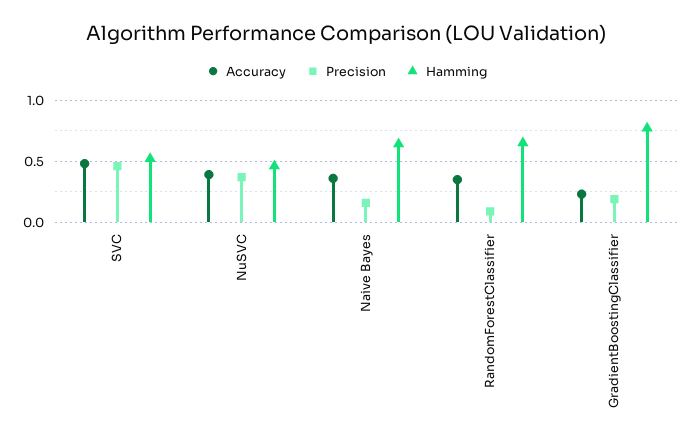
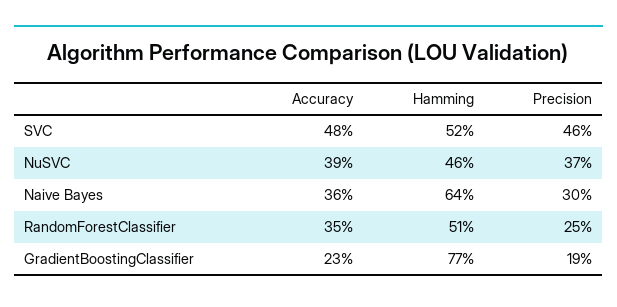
  {
    "Accuracy": {
      "SVC": 0.48,
      "NuSVC": 0.39,
      "Naive Bayes": 0.36,
      "RandomForestClassifier": 0.35,
      "GradientBoostingClassifier": 0.23
    },
    "Precision": {
      "SVC": 0.46,
      "NuSVC": 0.37,
-     "Naive Bayes": 0.15,
+     "Naive Bayes": 0.3,
-     "RandomForestClassifier": 0.1,
+     "RandomForestClassifier": 0.25,
      "GradientBoostingClassifier": 0.19
    },
    "Hamming": {
      "SVC": 0.52,
      "NuSVC": 0.46,
      "Naive Bayes": 0.64,
-     "RandomForestClassifier": 0.65,
+     "RandomForestClassifier": 0.51,
      "GradientBoostingClassifier": 0.77
    }
  }

